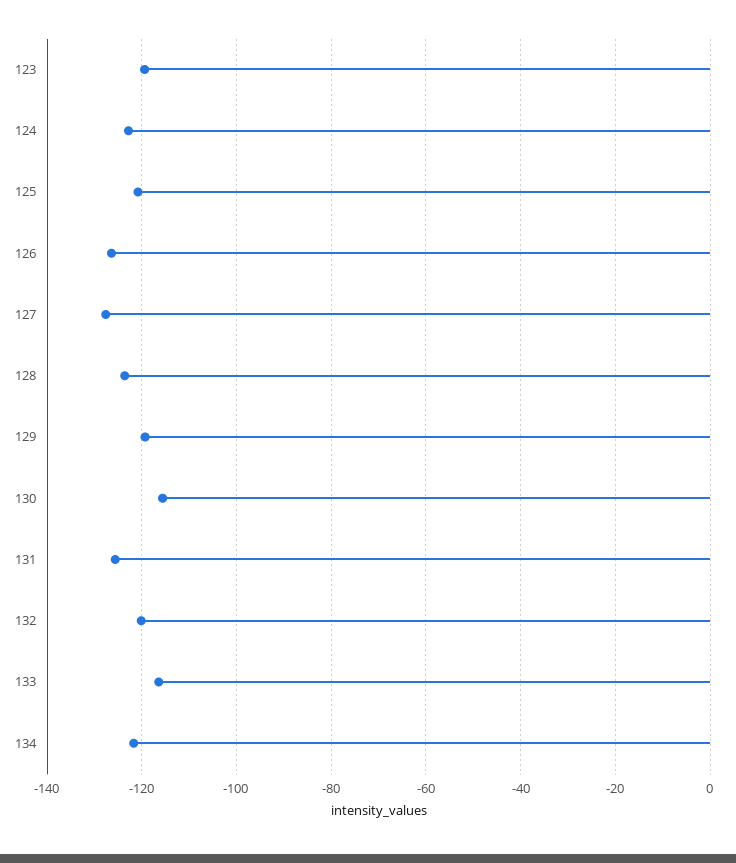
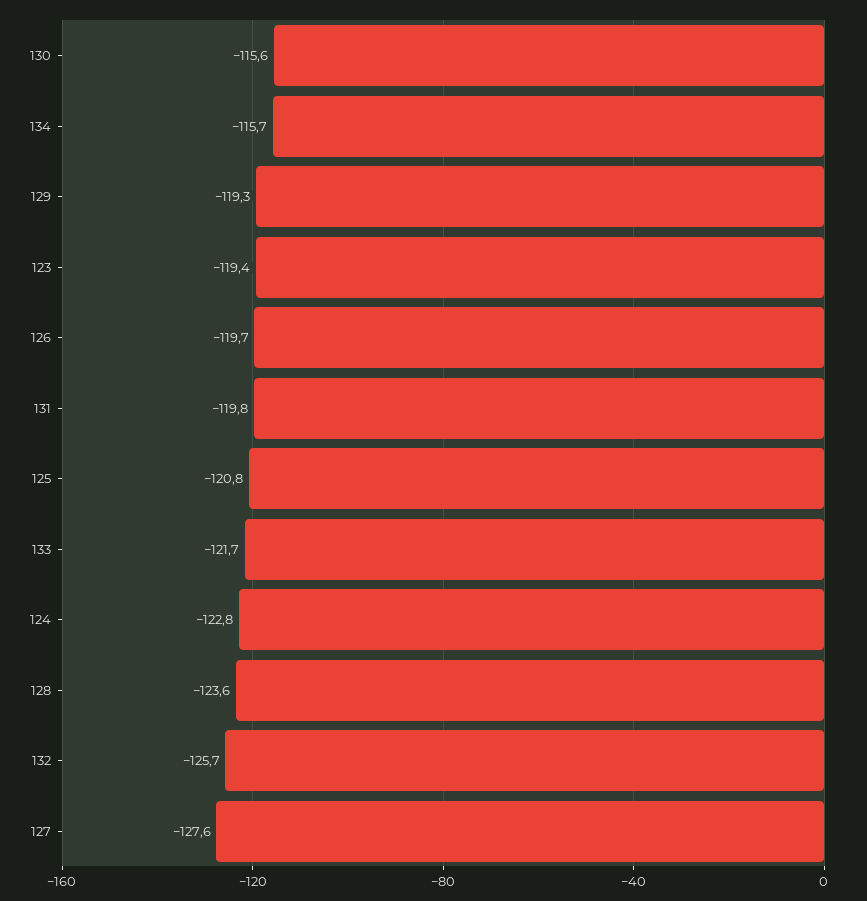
  {
    "123": -119.4,
    "124": -122.8,
    "125": -120.8,
-   "126": -126,
+   "126": -119.7,
    "127": -127.6,
    "128": -123.6,
    "129": -119.3,
    "130": -115.6,
-   "131": -126,
+   "131": -119.8,
-   "132": -120,
+   "132": -125.7,
-   "133": -116,
+   "133": -121.7,
-   "134": -122
+   "134": -115.7
  }

